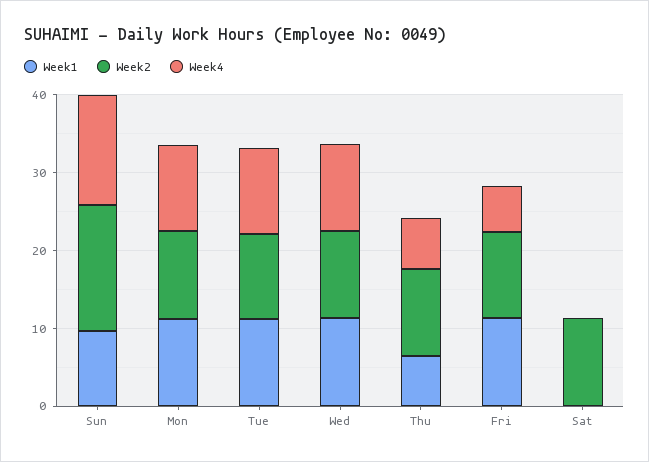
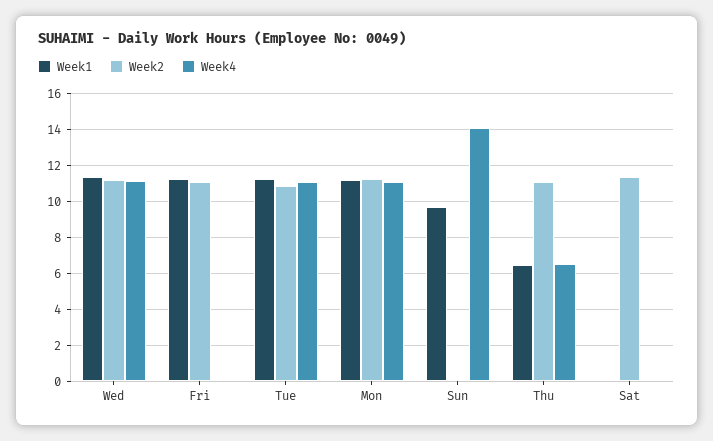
  {
    "Week1": {
      "Sun": 9.5,
      "Mon": 11,
      "Tue": 11,
      "Wed": 11.5,
      "Thu": 6.5,
      "Fri": 11.5,
      "Sat": 0
    },
    "Week2": {
-     "Sun": 16,
+     "Sun": 0,
      "Mon": 11,
      "Tue": 11,
      "Wed": 11,
      "Thu": 11,
      "Fri": 11,
      "Sat": 11.5
    },
    "Week4": {
      "Sun": 14,
      "Mon": 11,
      "Tue": 11,
      "Wed": 11,
      "Thu": 6.5,
-     "Fri": 6,
+     "Fri": 0,
      "Sat": 0
    }
  }

